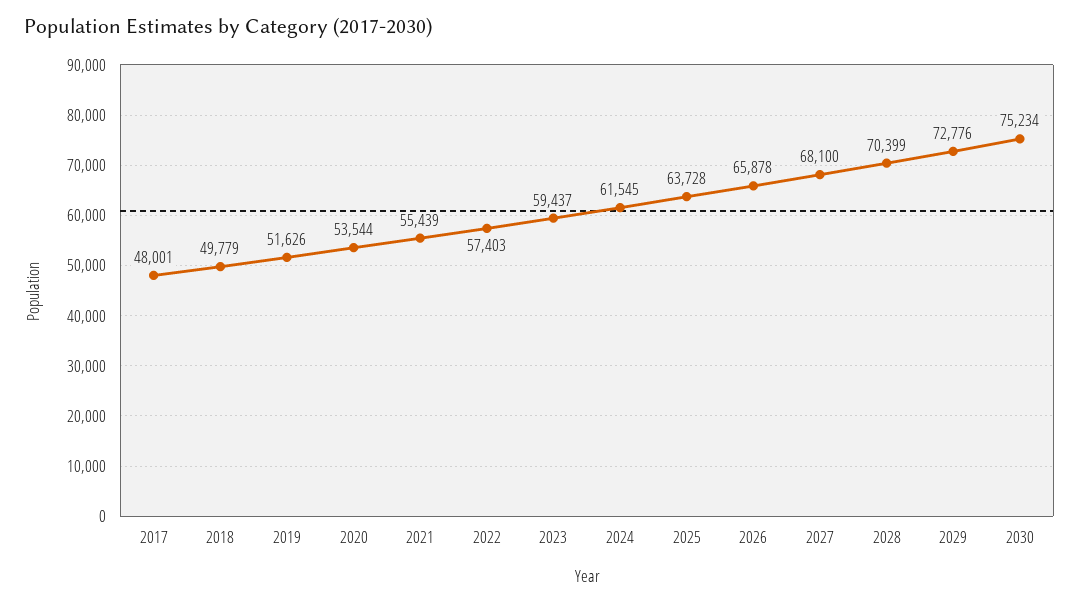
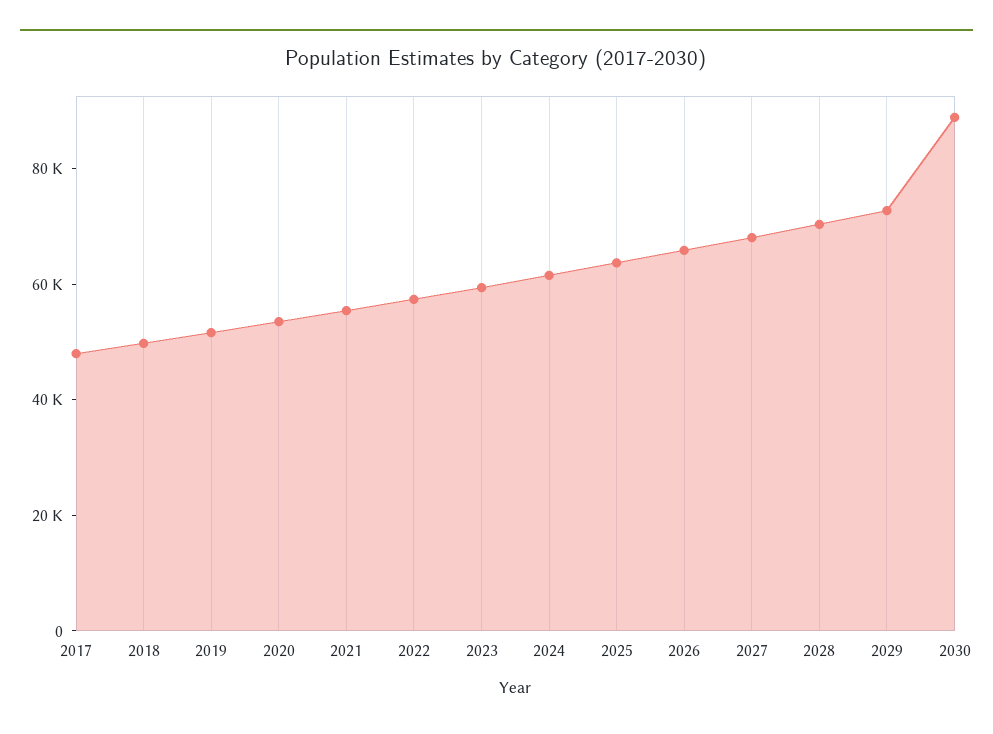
  {
    "2017": 48001,
    "2018": 49779,
    "2019": 51626,
    "2020": 53544,
    "2021": 55439,
    "2022": 57403,
    "2023": 59437,
    "2024": 61545,
    "2025": 63728,
    "2026": 65878,
    "2027": 68100,
    "2028": 70399,
    "2029": 72776,
-   "2030": 75234
+   "2030": 90000
  }

